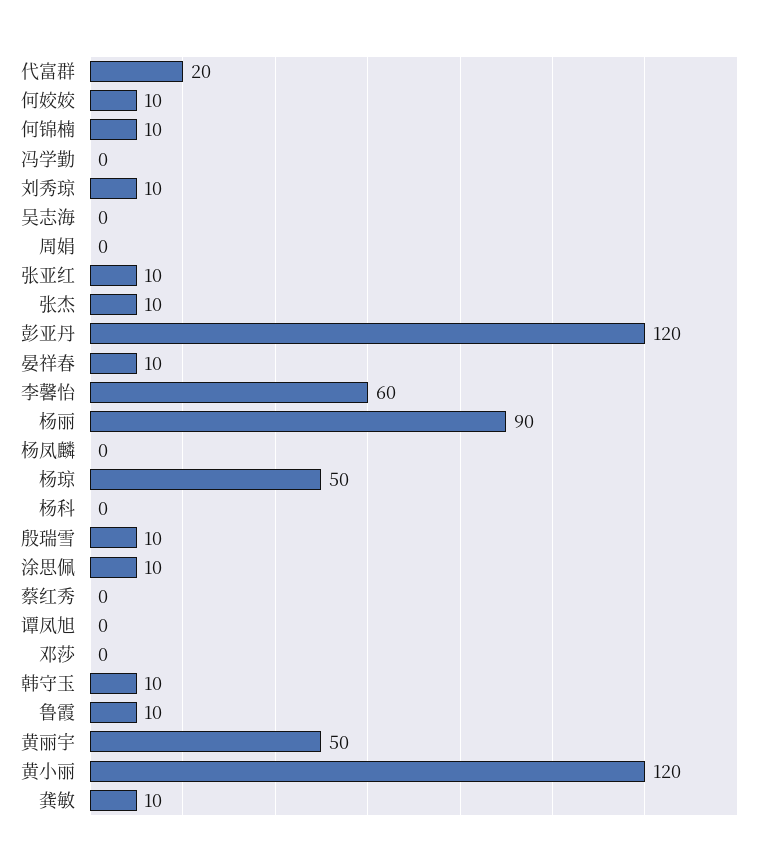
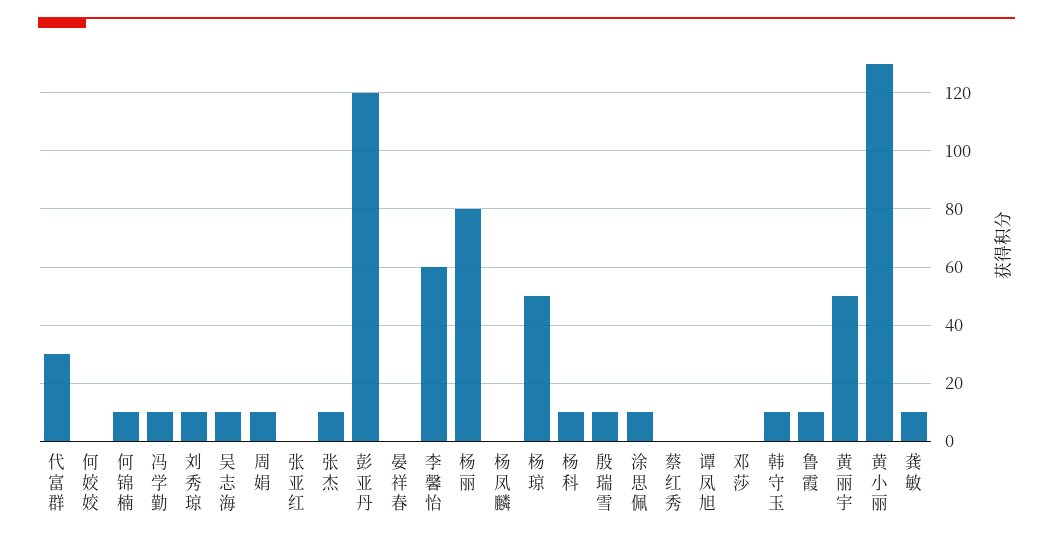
  {
-   "代富群": 20,
+   "代富群": 30,
-   "何姣姣": 10,
+   "何姣姣": 0,
    "何锦楠": 10,
-   "冯学勤": 0,
+   "冯学勤": 10,
    "刘秀琼": 10,
-   "吴志海": 0,
+   "吴志海": 10,
-   "周娟": 0,
+   "周娟": 10,
-   "张亚红": 10,
+   "张亚红": 0,
    "张杰": 10,
    "彭亚丹": 120,
-   "晏祥春": 10,
+   "晏祥春": 0,
    "李馨怡": 60,
-   "杨丽": 90,
+   "杨丽": 80,
    "杨凤麟": 0,
    "杨琼": 50,
-   "杨科": 0,
+   "杨科": 10,
    "殷瑞雪": 10,
    "涂思佩": 10,
    "蔡红秀": 0,
    "谭凤旭": 0,
    "邓莎": 0,
    "韩守玉": 10,
    "鲁霞": 10,
    "黄丽宇": 50,
-   "黄小丽": 120,
+   "黄小丽": 130,
    "龚敏": 10
  }

